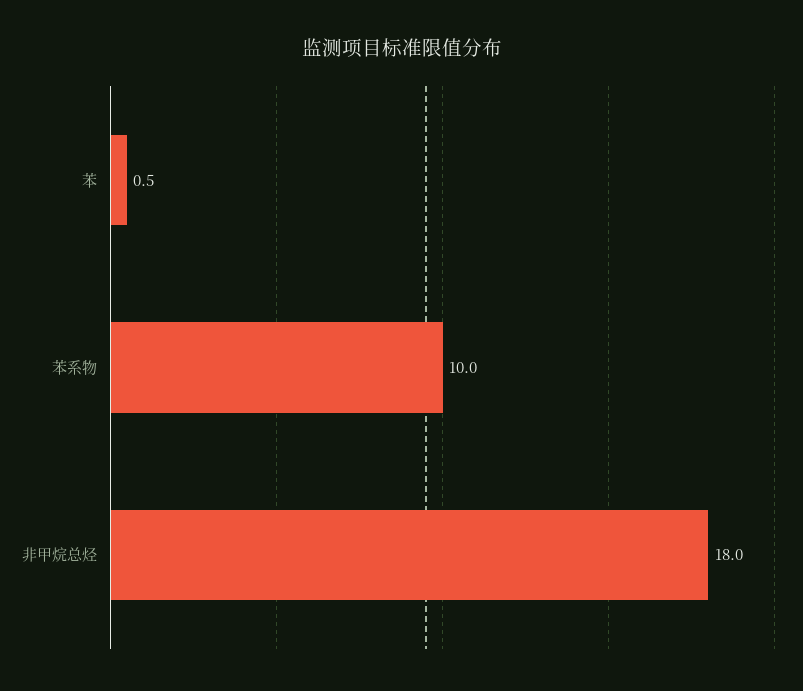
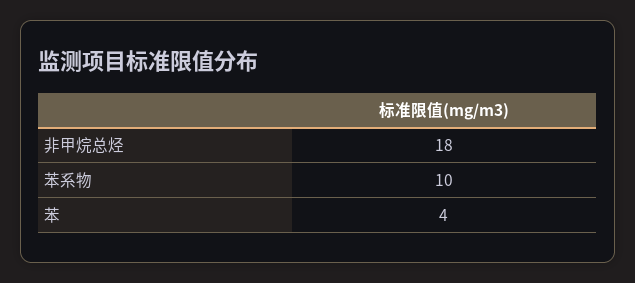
  {
-   "苯": 0.5,
+   "苯": 4,
    "苯系物": 10,
    "非甲烷总烃": 18
  }

